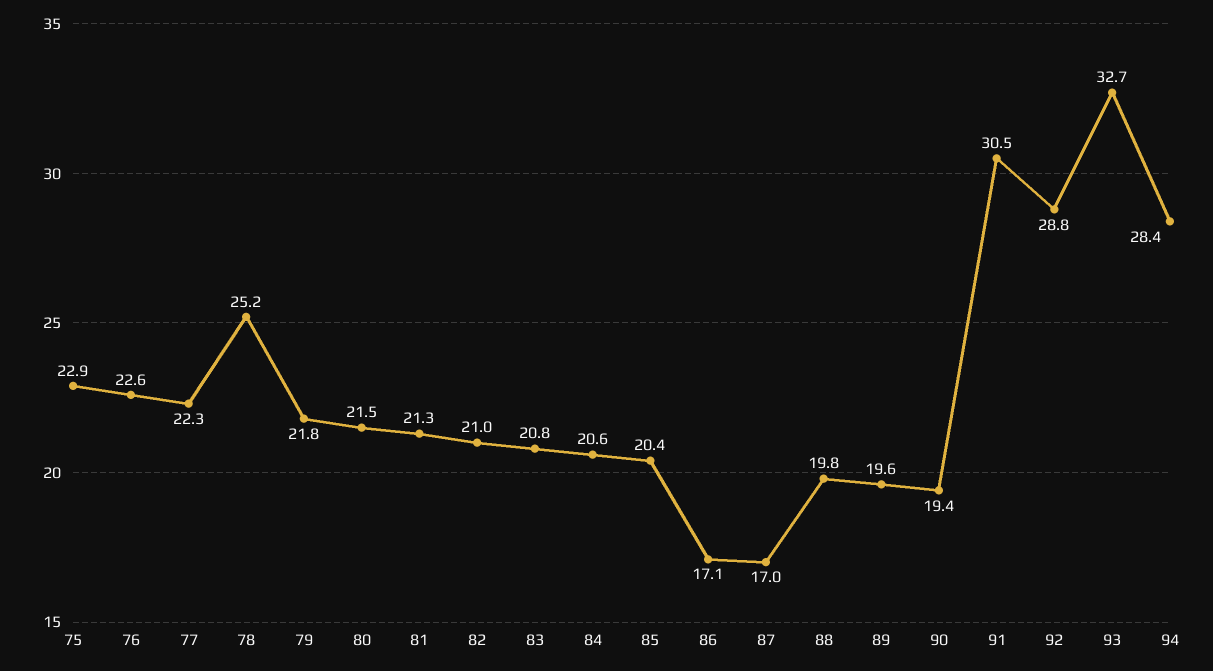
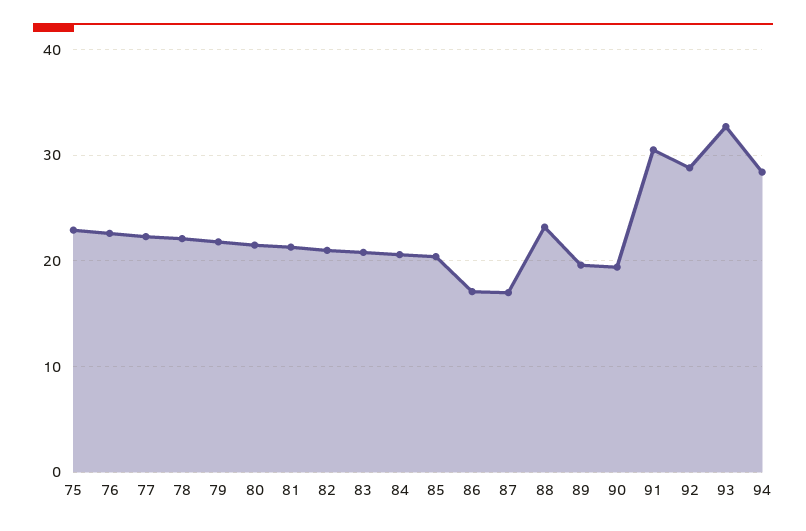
  {
    "75": 22.9,
    "76": 22.6,
    "77": 22.3,
-   "78": 25.2,
+   "78": 22,
    "79": 21.8,
    "80": 21.5,
    "81": 21.3,
    "82": 21,
    "83": 20.8,
    "84": 20.6,
    "85": 20.4,
    "86": 17.1,
    "87": 17,
-   "88": 19.8,
+   "88": 23,
    "89": 19.6,
    "90": 19.4,
    "91": 30.5,
    "92": 28.8,
    "93": 32.7,
    "94": 28.4
  }

